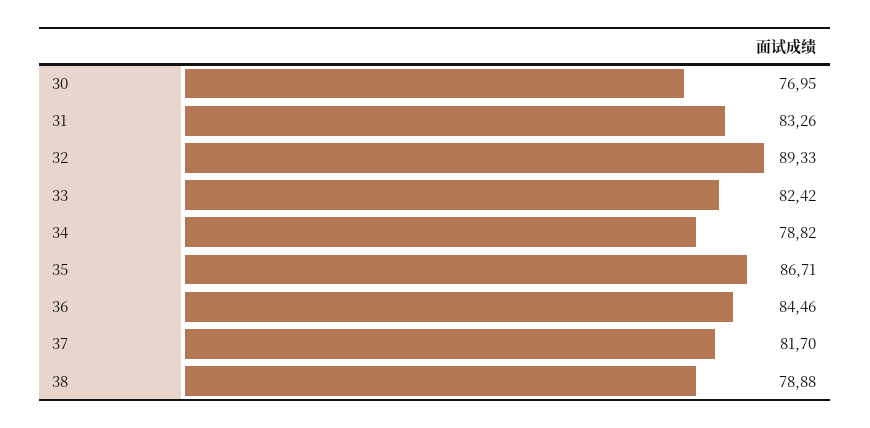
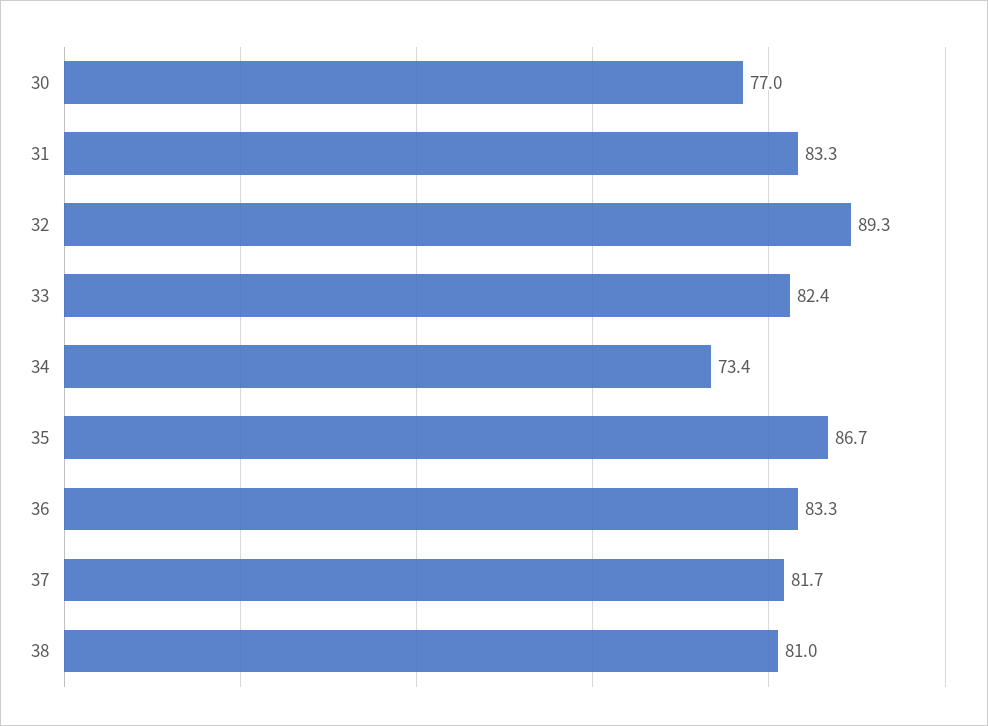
  {
    "30": 76.95,
    "31": 83.26,
    "32": 89.33,
    "33": 82.42,
-   "34": 78.82,
+   "34": 73.4,
    "35": 86.71,
-   "36": 84.46,
+   "36": 83.3,
    "37": 81.7,
-   "38": 78.88
+   "38": 81
  }

